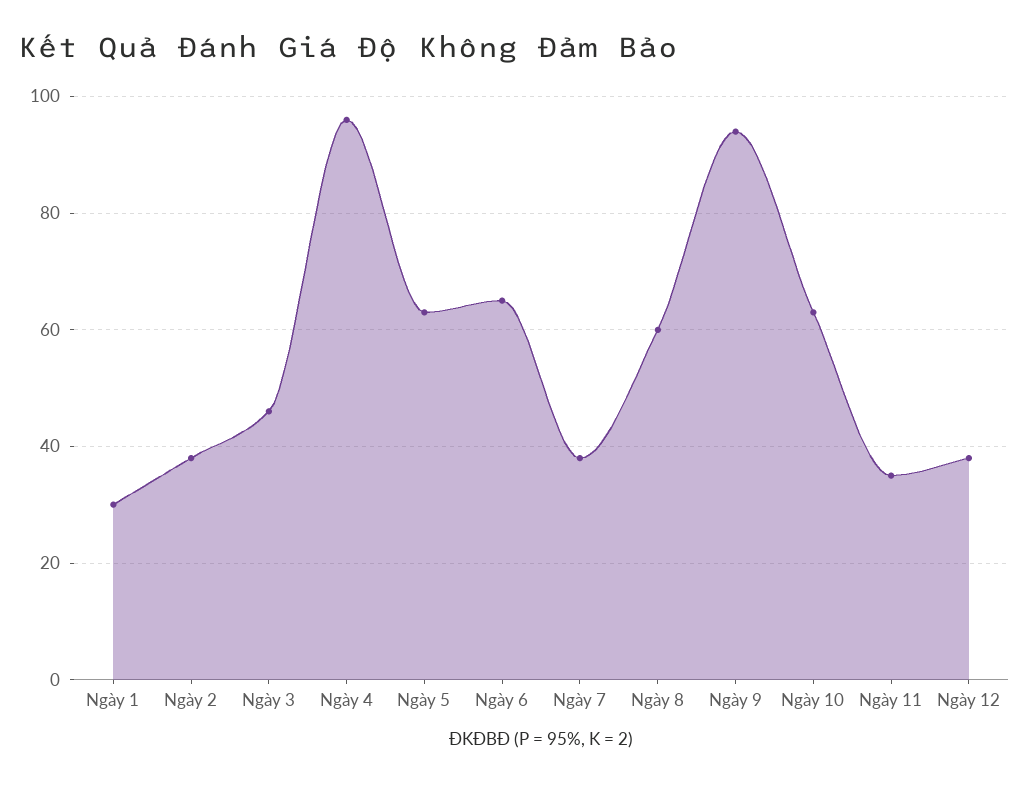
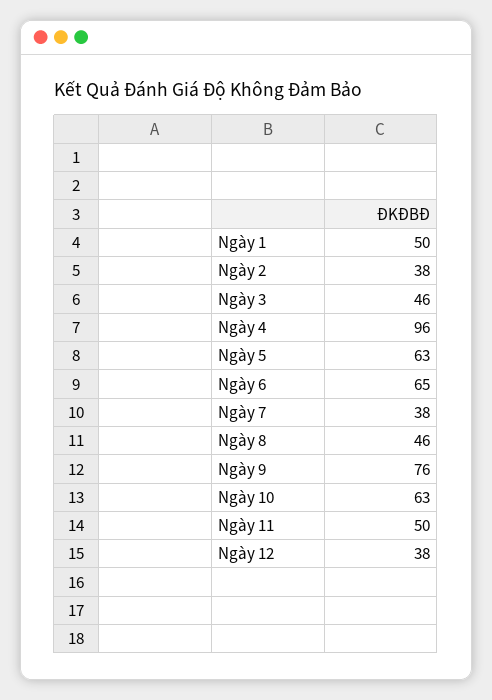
  {
-   "Ngày 1": 30,
+   "Ngày 1": 50,
    "Ngày 2": 38,
    "Ngày 3": 46,
    "Ngày 4": 96,
    "Ngày 5": 63,
    "Ngày 6": 65,
    "Ngày 7": 38,
-   "Ngày 8": 60,
+   "Ngày 8": 46,
-   "Ngày 9": 95,
+   "Ngày 9": 76,
    "Ngày 10": 63,
-   "Ngày 11": 35,
+   "Ngày 11": 50,
    "Ngày 12": 38
  }

